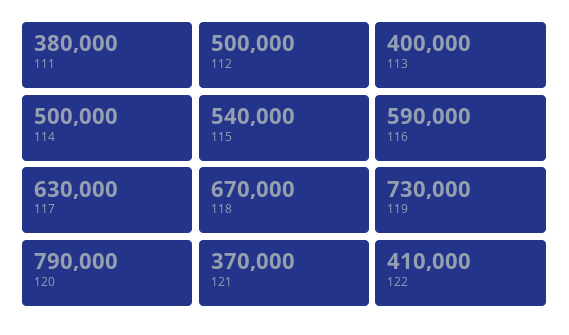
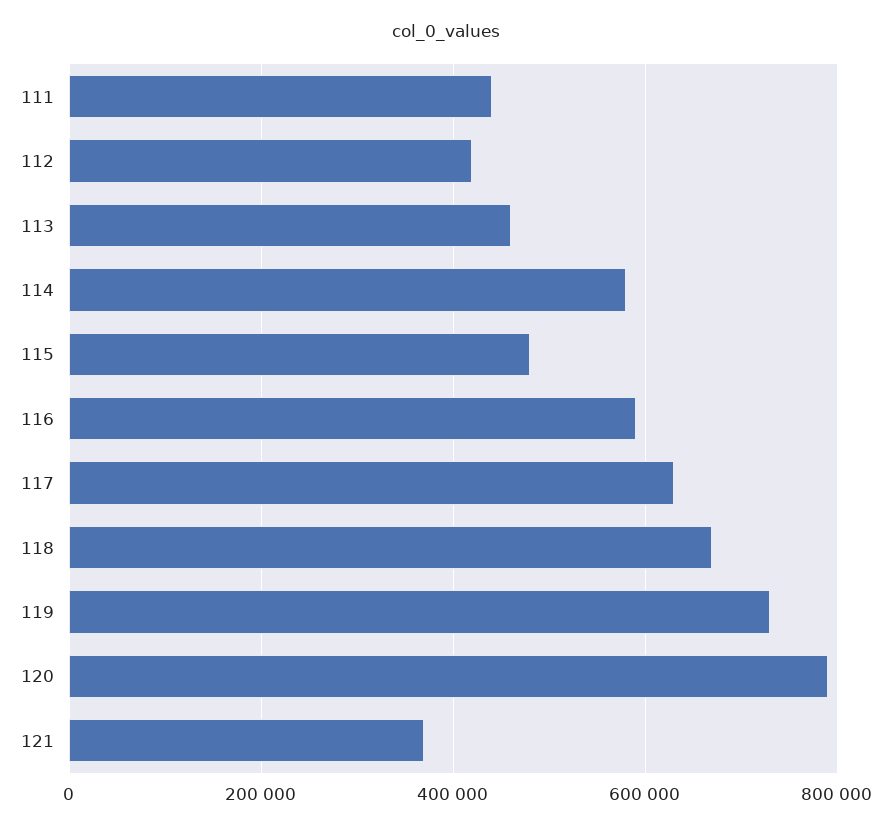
  {
-   "111": 380000,
+   "111": 440000,
-   "112": 500000,
+   "112": 420000,
-   "113": 400000,
+   "113": 460000,
-   "114": 500000,
+   "114": 580000,
-   "115": 540000,
+   "115": 480000,
    "116": 590000,
    "117": 630000,
    "118": 670000,
    "119": 730000,
    "120": 790000,
-   "121": 370000,
+   "121": 370000
-   "122": 410000
  }

